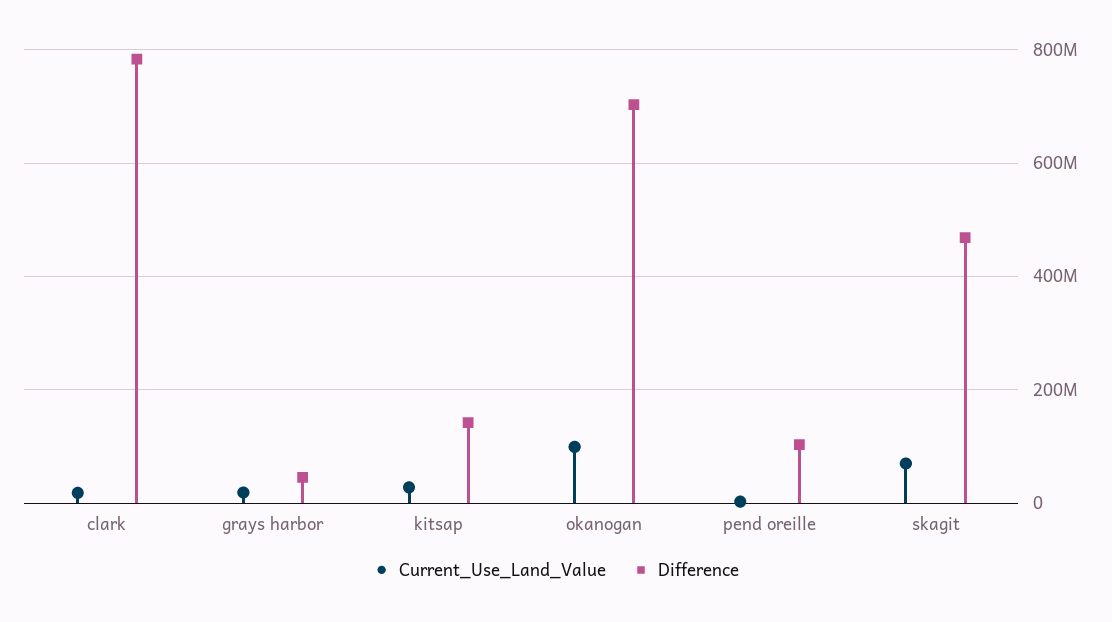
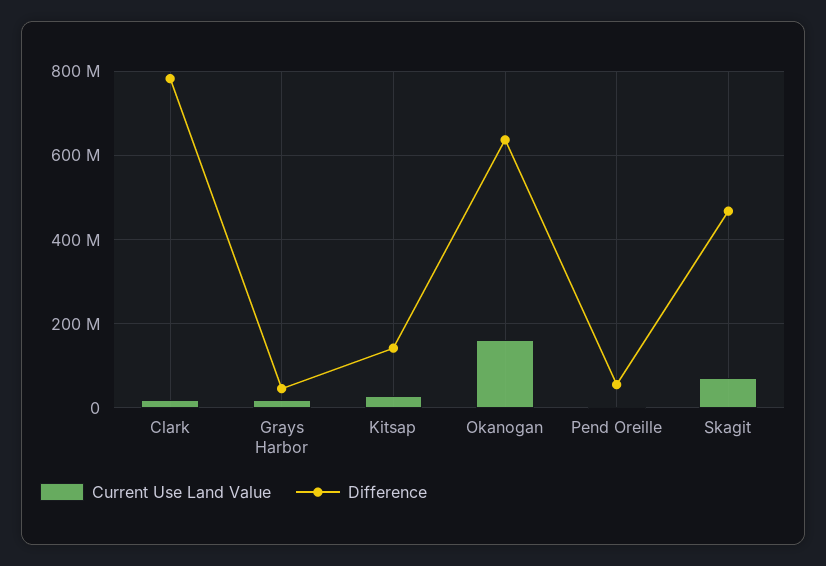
  {
    "Current_Use_Land_Value": {
      "clark": 20000000,
      "grays harbor": 20000000,
      "kitsap": 20000000,
-     "okanogan": 100000000,
+     "okanogan": 160000000,
      "pend oreille": 0,
      "skagit": 80000000
    },
    "Difference": {
      "clark": 780000000,
      "grays harbor": 40000000,
      "kitsap": 140000000,
-     "okanogan": 700000000,
+     "okanogan": 640000000,
-     "pend oreille": 100000000,
+     "pend oreille": 60000000,
      "skagit": 460000000
    }
  }

